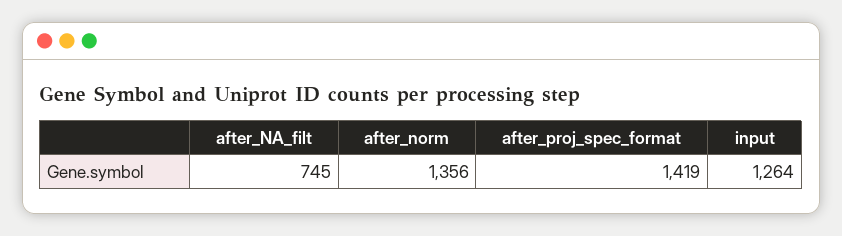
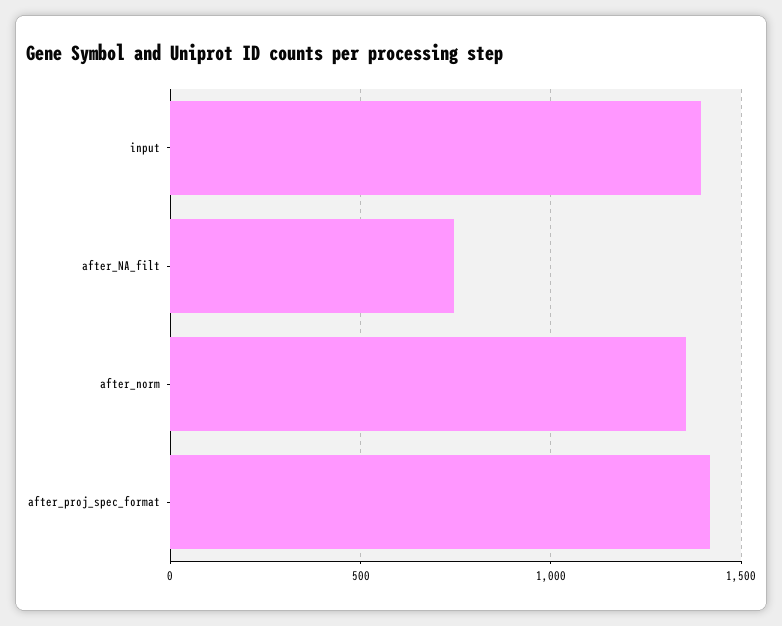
  {
    "after_NA_filt": 745,
    "after_norm": 1356,
    "after_proj_spec_format": 1419,
-   "input": 1264
+   "input": 1400
  }

